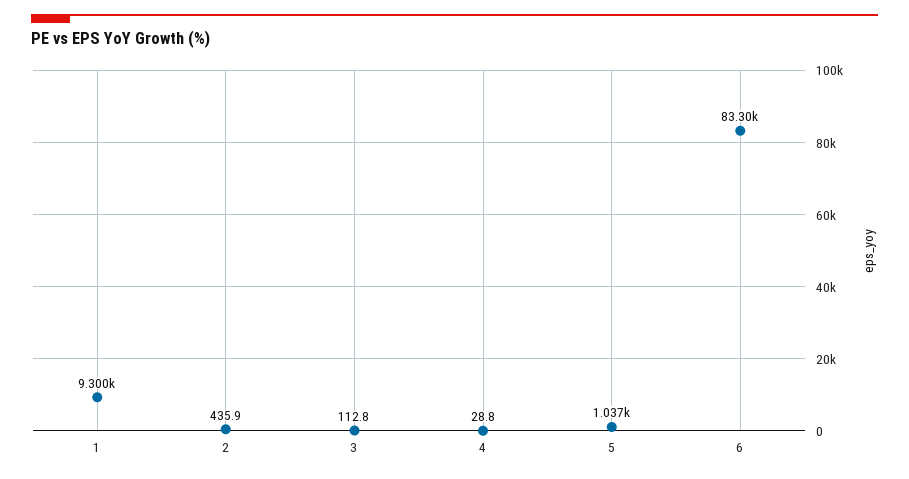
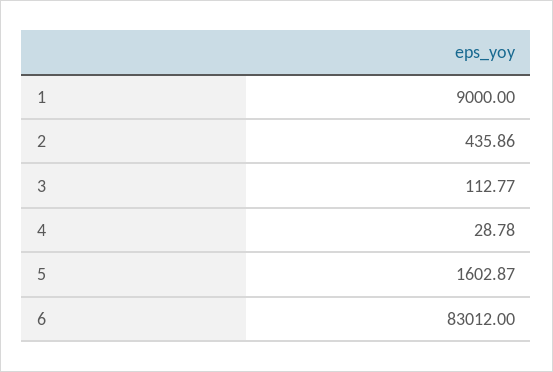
  {
-   "1": 9300,
+   "1": 9000,
    "2": 435.86,
    "3": 112.77,
    "4": 28.78,
-   "5": 1037,
+   "5": 1602.87,
-   "6": 83300
+   "6": 83012
  }

